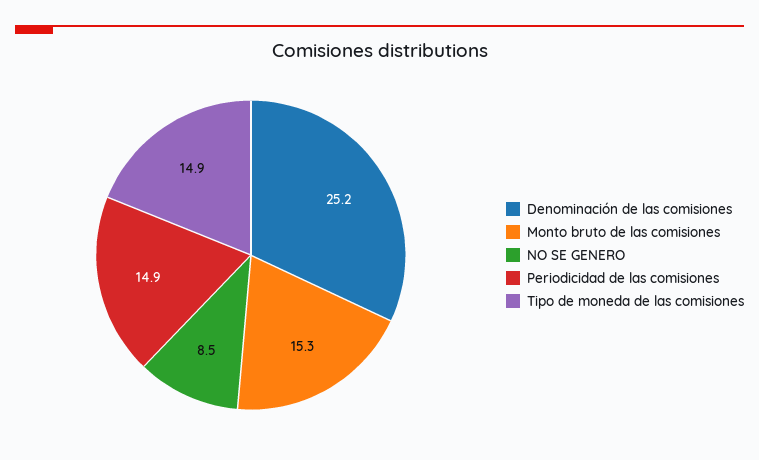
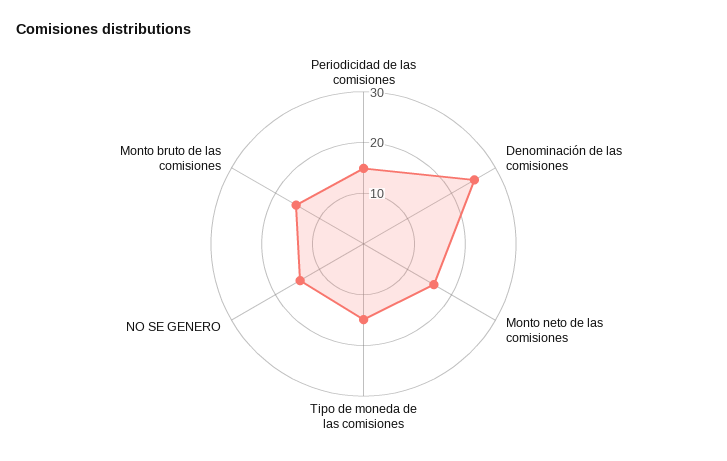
  {
    "Denominación de las comisiones": 25.2,
    "Monto bruto de las comisiones": 15.3,
-   "NO SE GENERO": 8.5,
+   "NO SE GENERO": 14,
    "Periodicidad de las comisiones": 14.9,
-   "Tipo de moneda de las comisiones": 14.9
+   "Tipo de moneda de las comisiones": 14.9,
+   "Monto neto de las comisiones": 16
  }

